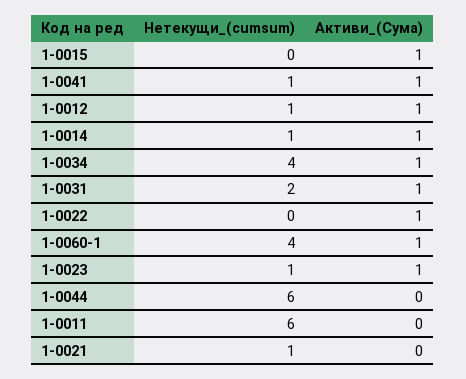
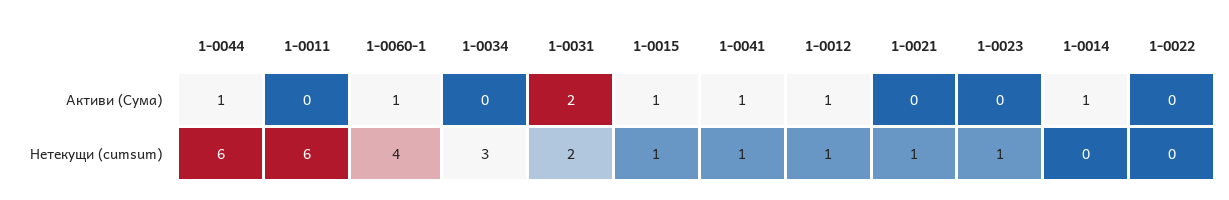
  {
    "Нетекущи_(cumsum)": {
-     "1-0015": 0,
+     "1-0015": 1,
      "1-0041": 1,
      "1-0012": 1,
-     "1-0014": 1,
+     "1-0014": 0,
-     "1-0034": 4,
+     "1-0034": 3,
      "1-0031": 2,
      "1-0022": 0,
      "1-0060-1": 4,
      "1-0023": 1,
      "1-0044": 6,
      "1-0011": 6,
      "1-0021": 1
    },
    "Активи_(Сума)": {
      "1-0015": 1,
      "1-0041": 1,
      "1-0012": 1,
      "1-0014": 1,
-     "1-0034": 1,
+     "1-0034": 0,
-     "1-0031": 1,
+     "1-0031": 2,
-     "1-0022": 1,
+     "1-0022": 0,
      "1-0060-1": 1,
-     "1-0023": 1,
+     "1-0023": 0,
-     "1-0044": 0,
+     "1-0044": 1,
      "1-0011": 0,
      "1-0021": 0
    }
  }

